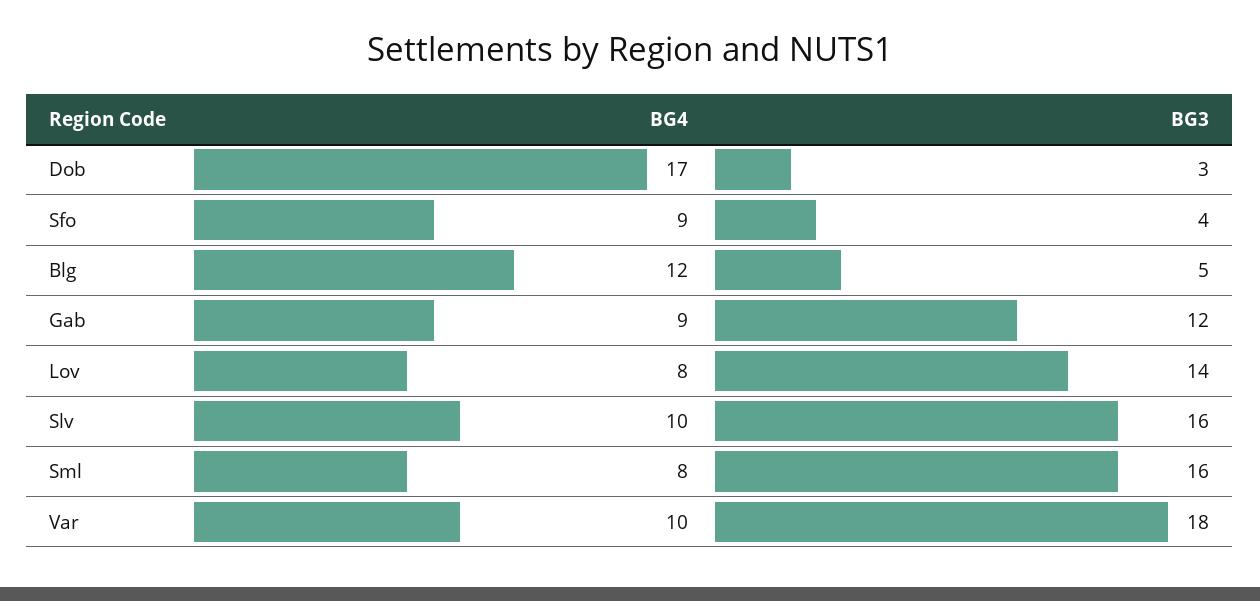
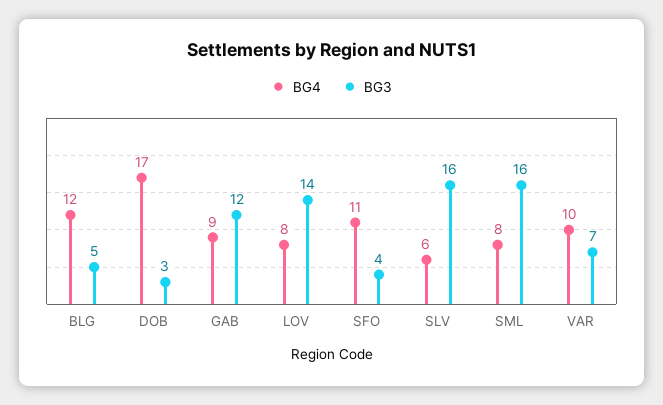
  {
    "BG4": {
      "Dob": 17,
-     "Sfo": 9,
+     "Sfo": 11,
      "Blg": 12,
      "Gab": 9,
      "Lov": 8,
-     "Slv": 10,
+     "Slv": 6,
      "Sml": 8,
      "Var": 10
    },
    "BG3": {
      "Dob": 3,
      "Sfo": 4,
      "Blg": 5,
      "Gab": 12,
      "Lov": 14,
      "Slv": 16,
      "Sml": 16,
-     "Var": 18
+     "Var": 7
    }
  }

